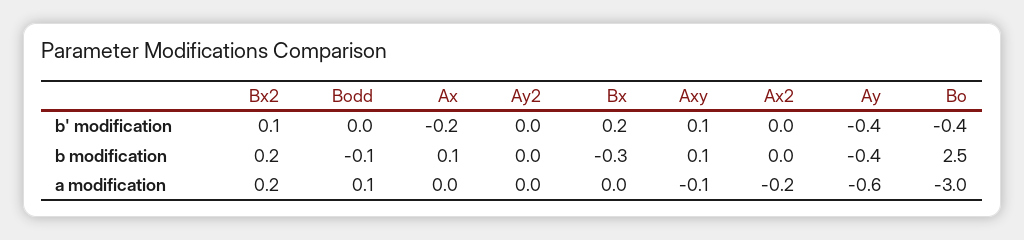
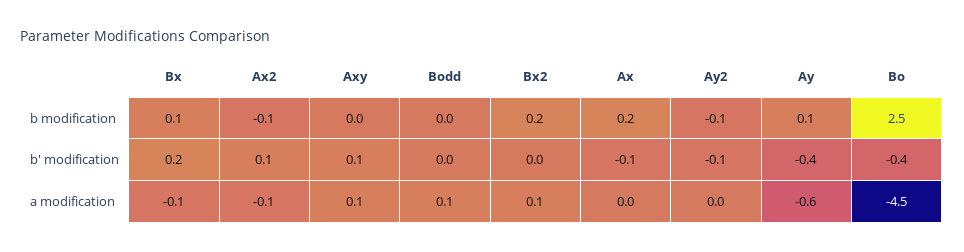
  {
    "Bx2": {
-     "b' modification": 0.1,
+     "b' modification": 0,
      "b modification": 0.2,
-     "a modification": 0.2
+     "a modification": 0.1
    },
    "Bodd": {
      "b' modification": 0,
-     "b modification": -0.1,
+     "b modification": 0,
      "a modification": 0.1
    },
    "Ax": {
-     "b' modification": -0.2,
+     "b' modification": -0.1,
-     "b modification": 0.1,
+     "b modification": 0.2,
      "a modification": 0
    },
    "Ay2": {
-     "b' modification": 0,
+     "b' modification": -0.1,
-     "b modification": 0,
+     "b modification": -0.1,
      "a modification": 0
    },
    "Bx": {
      "b' modification": 0.2,
-     "b modification": -0.3,
+     "b modification": 0.1,
-     "a modification": 0
+     "a modification": -0.1
    },
    "Axy": {
      "b' modification": 0.1,
-     "b modification": 0.1,
+     "b modification": 0,
-     "a modification": -0.1
+     "a modification": 0.1
    },
    "Ax2": {
-     "b' modification": 0,
+     "b' modification": 0.1,
-     "b modification": 0,
+     "b modification": -0.1,
-     "a modification": -0.2
+     "a modification": -0.1
    },
    "Ay": {
      "b' modification": -0.4,
-     "b modification": -0.4,
+     "b modification": 0.1,
      "a modification": -0.6
    },
    "Bo": {
      "b' modification": -0.4,
      "b modification": 2.5,
-     "a modification": -3
+     "a modification": -4.5
    }
  }

